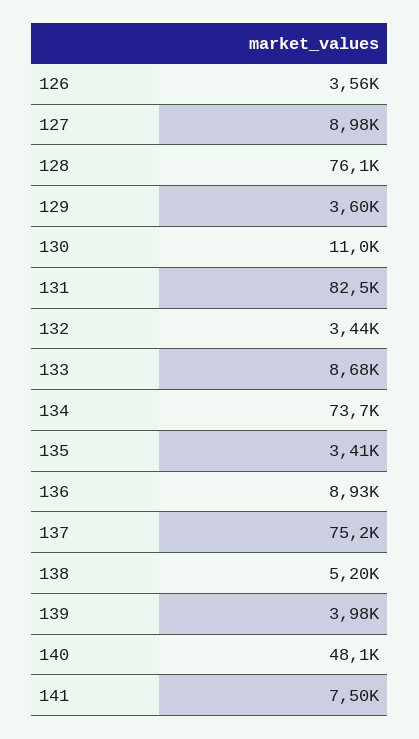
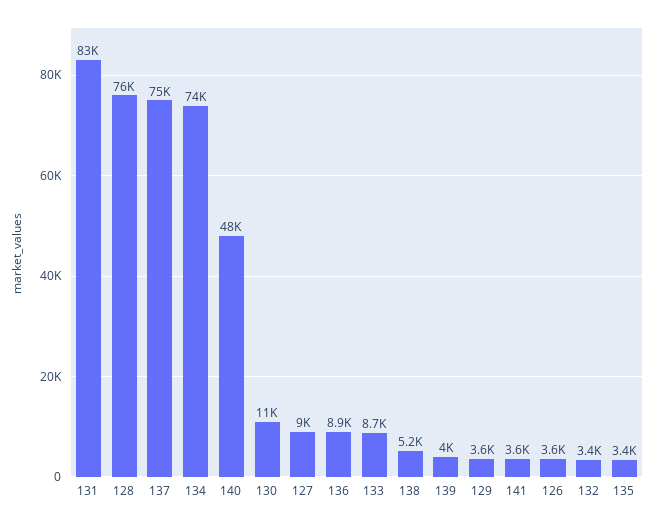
  {
    "126": 3560,
    "127": 8980,
    "128": 76100,
    "129": 3600,
    "130": 11000,
    "131": 82500,
    "132": 3440,
    "133": 8680,
    "134": 73700,
    "135": 3410,
    "136": 8930,
    "137": 75200,
    "138": 5200,
    "139": 3980,
    "140": 48100,
-   "141": 7500
+   "141": 3600
  }

